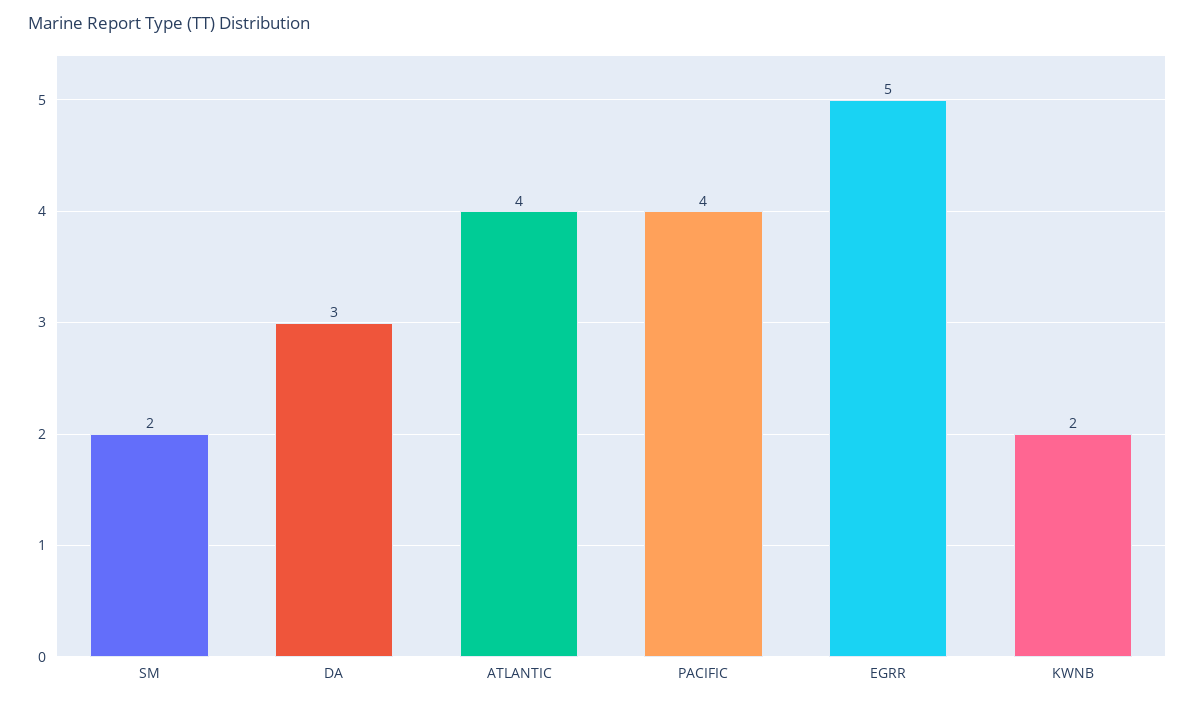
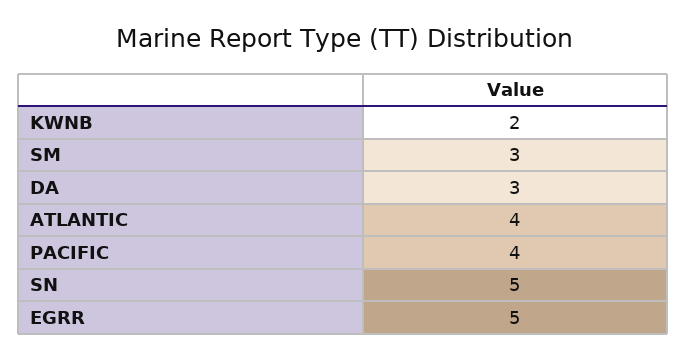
  {
-   "SM": 2,
+   "SM": 3,
    "DA": 3,
    "ATLANTIC": 4,
    "PACIFIC": 4,
    "EGRR": 5,
-   "KWNB": 2
+   "KWNB": 2,
+   "SN": 5
  }

